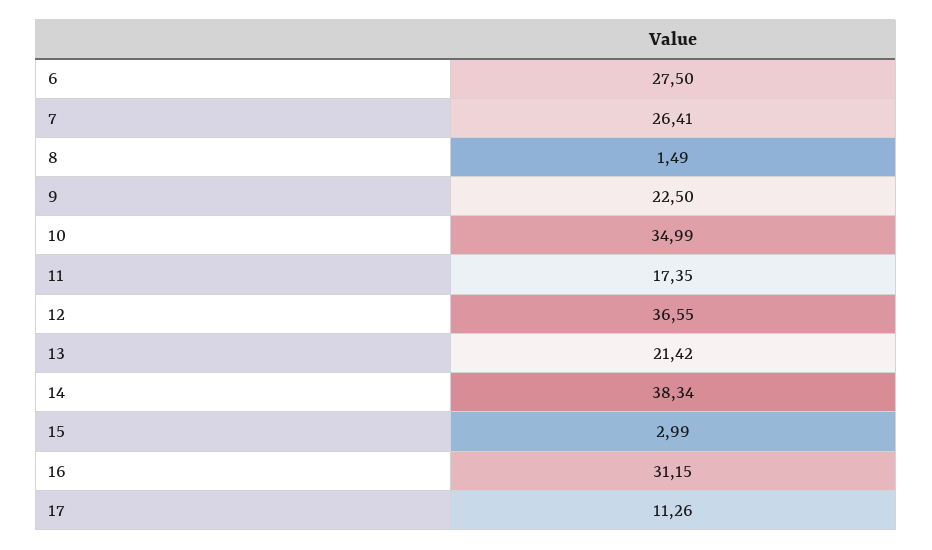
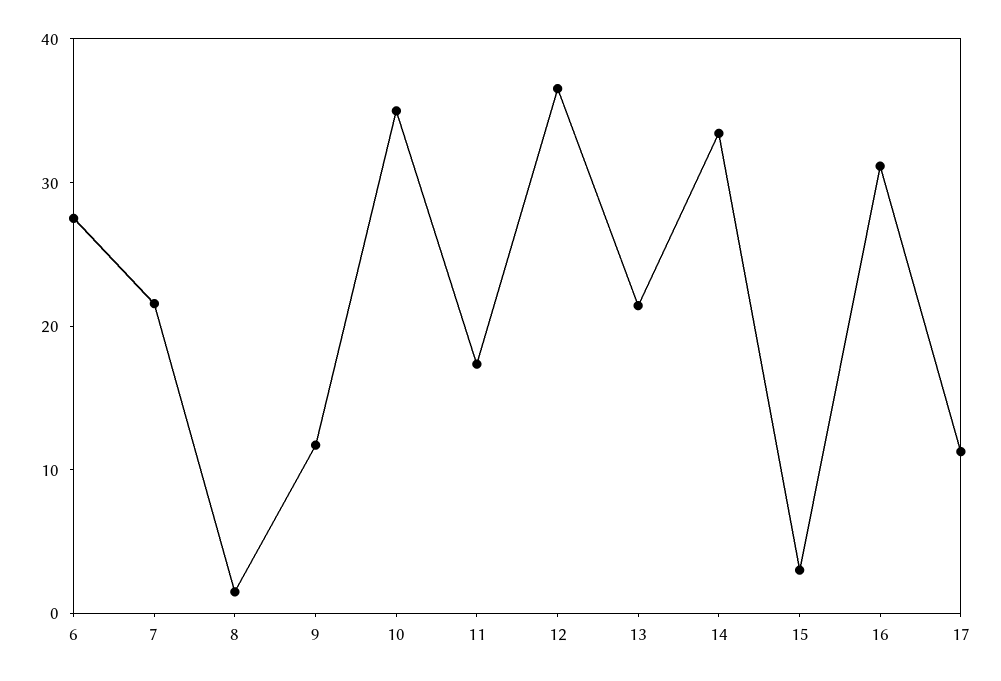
  {
    "6": 27.5,
-   "7": 26.41,
+   "7": 22,
    "8": 1.49,
-   "9": 22.5,
+   "9": 12,
    "10": 34.99,
    "11": 17.35,
    "12": 36.55,
    "13": 21.42,
-   "14": 38.34,
+   "14": 34,
    "15": 2.99,
    "16": 31.15,
    "17": 11.26
  }

